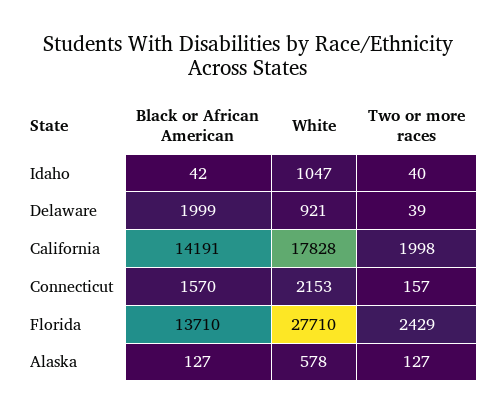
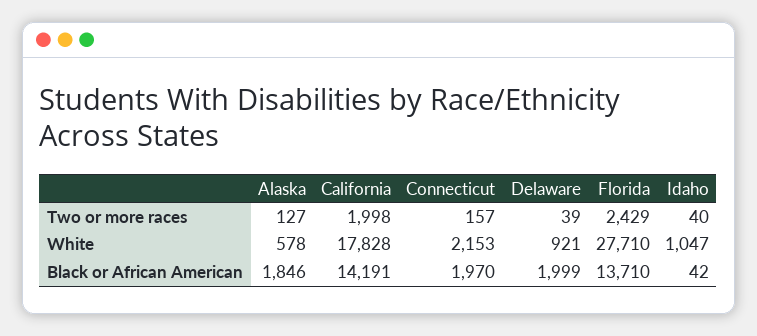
  {
    "Black or African American": {
      "Idaho": 42,
      "Delaware": 1999,
      "California": 14191,
-     "Connecticut": 1570,
+     "Connecticut": 1970,
      "Florida": 13710,
-     "Alaska": 127
+     "Alaska": 1846
    },
    "White": {
      "Idaho": 1047,
      "Delaware": 921,
      "California": 17828,
      "Connecticut": 2153,
      "Florida": 27710,
      "Alaska": 578
    },
    "Two or more races": {
      "Idaho": 40,
      "Delaware": 39,
      "California": 1998,
      "Connecticut": 157,
      "Florida": 2429,
      "Alaska": 127
    }
  }

